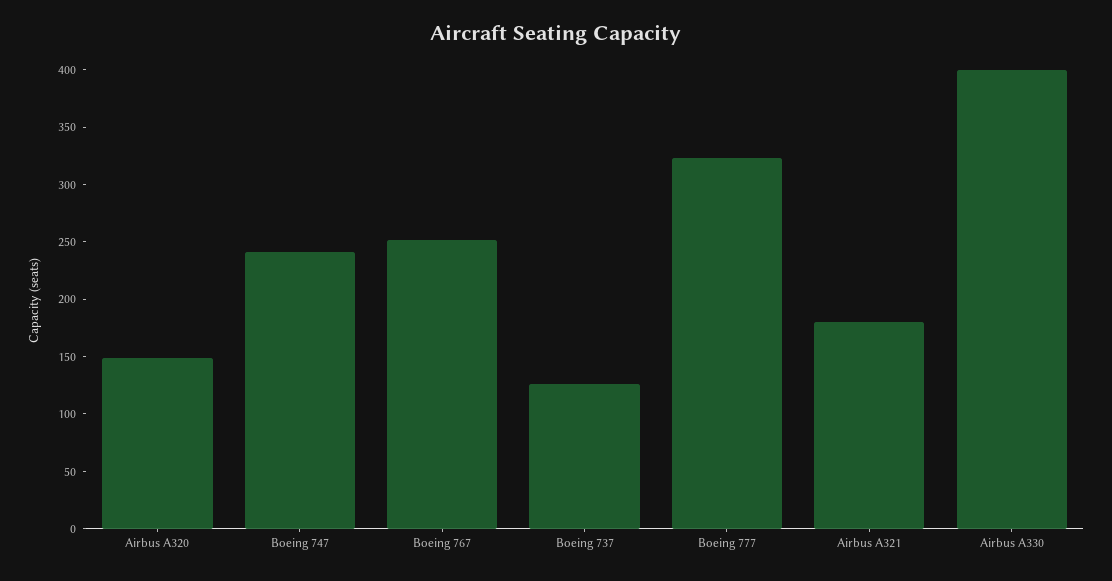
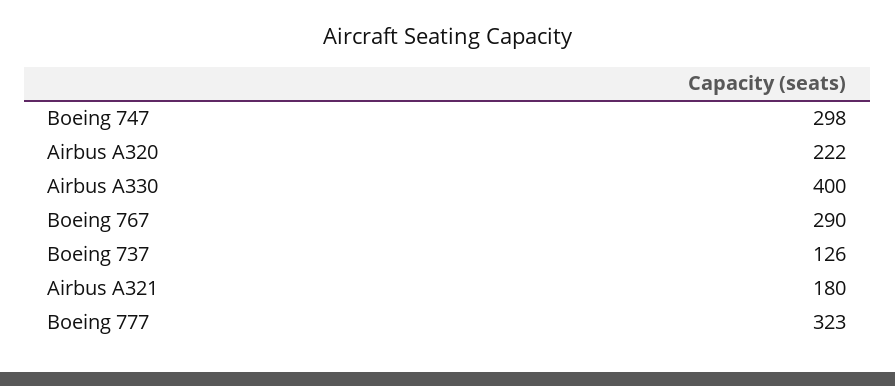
  {
-   "Airbus A320": 150,
+   "Airbus A320": 222,
-   "Boeing 747": 240,
+   "Boeing 747": 298,
-   "Boeing 767": 250,
+   "Boeing 767": 290,
    "Boeing 737": 126,
    "Boeing 777": 323,
    "Airbus A321": 180,
    "Airbus A330": 400
  }

